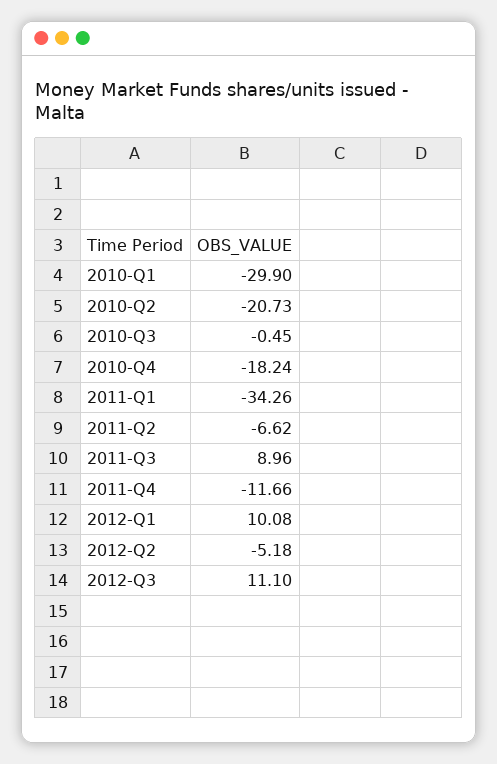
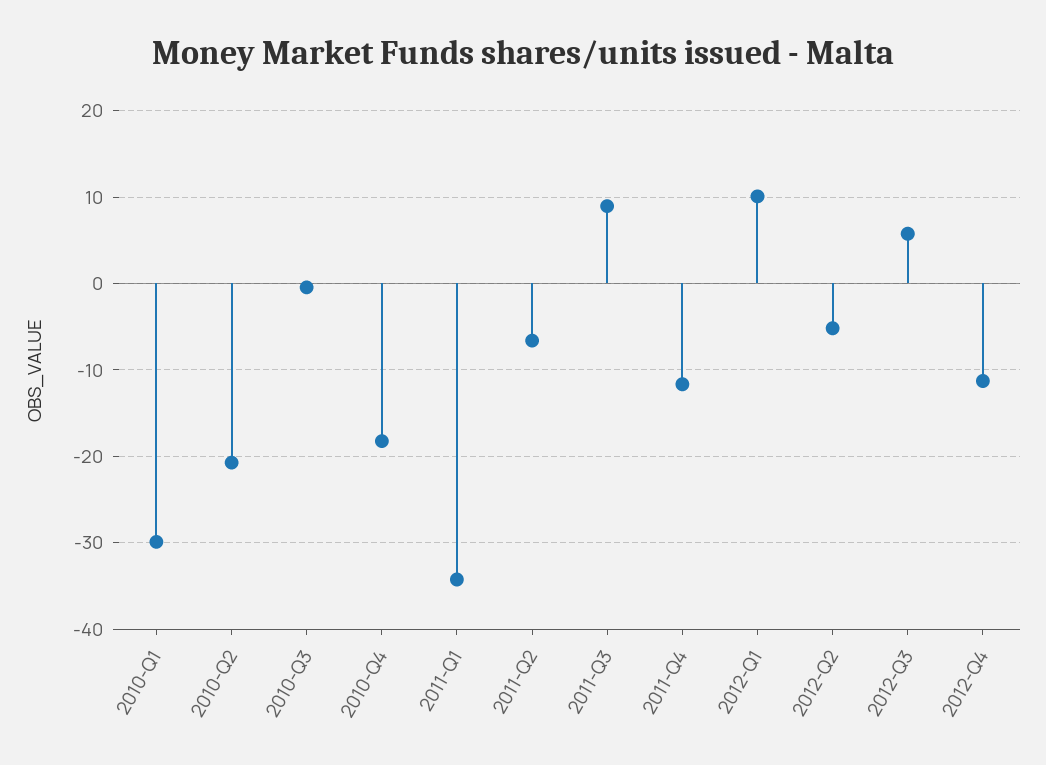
  {
    "2010-Q1": -29.9,
    "2010-Q2": -20.73,
    "2010-Q3": -0.45,
    "2010-Q4": -18.24,
    "2011-Q1": -34.26,
    "2011-Q2": -6.62,
    "2011-Q3": 8.96,
    "2011-Q4": -11.66,
    "2012-Q1": 10.08,
    "2012-Q2": -5.18,
-   "2012-Q3": 11.1
+   "2012-Q3": 6,
+   "2012-Q4": -11
  }

